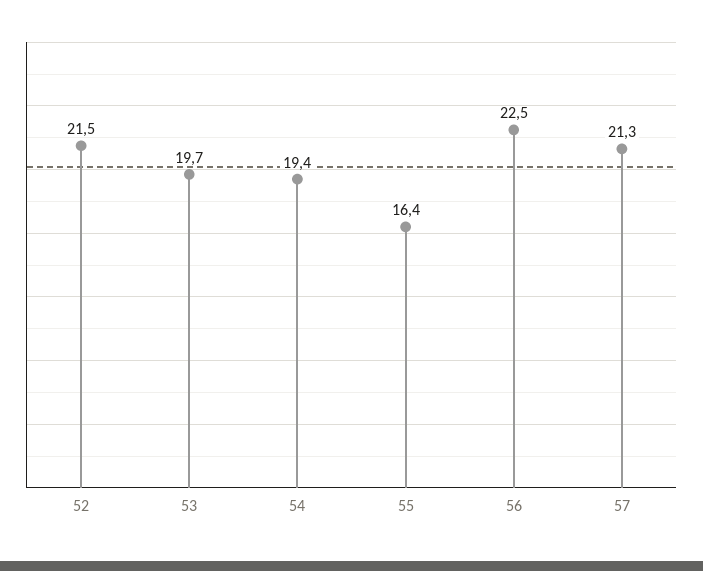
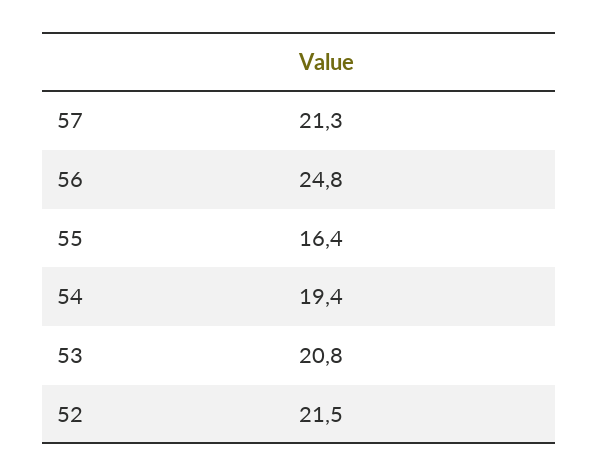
  {
    "52": 21.5,
-   "53": 19.7,
+   "53": 20.8,
    "54": 19.4,
    "55": 16.4,
-   "56": 22.5,
+   "56": 24.8,
    "57": 21.3
  }

